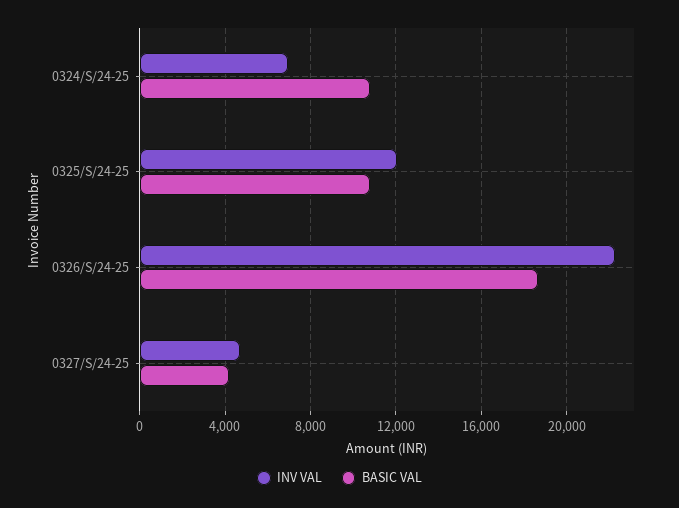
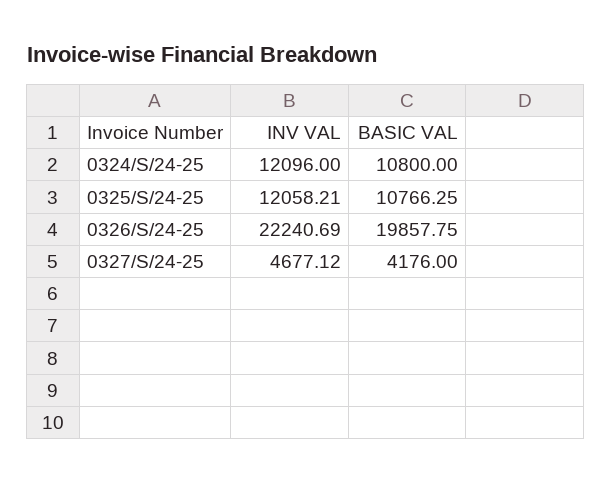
  {
    "INV VAL": {
-     "0324/S/24-25": 7000,
+     "0324/S/24-25": 12096,
      "0325/S/24-25": 12058.21,
      "0326/S/24-25": 22240.69,
      "0327/S/24-25": 4677.12
    },
    "BASIC VAL": {
      "0324/S/24-25": 10800,
      "0325/S/24-25": 10766.25,
-     "0326/S/24-25": 18500,
+     "0326/S/24-25": 19857.75,
      "0327/S/24-25": 4176
    }
  }

